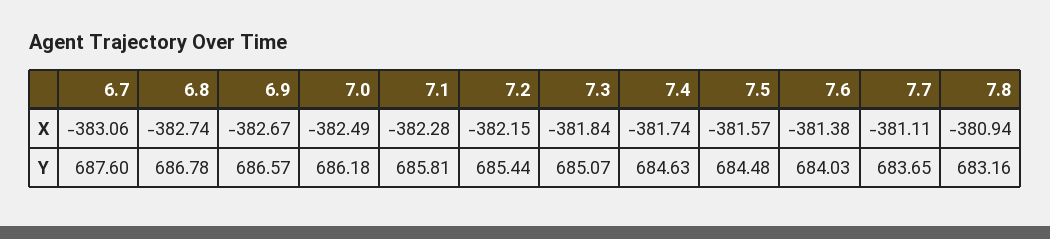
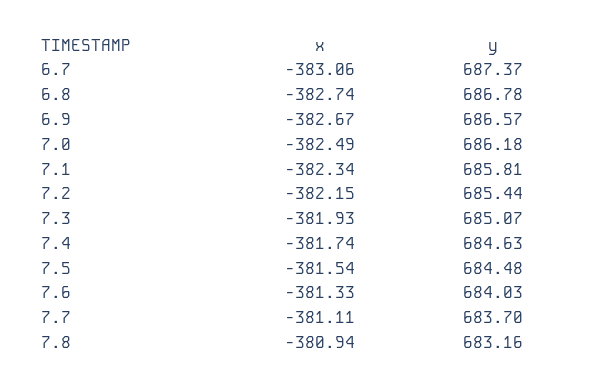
  {
    "6.7": {
      "X": -383.06,
-     "Y": 687.6
+     "Y": 687.37
    },
    "6.8": {
      "X": -382.74,
      "Y": 686.78
    },
    "6.9": {
      "X": -382.67,
      "Y": 686.57
    },
    "7.0": {
      "X": -382.49,
      "Y": 686.18
    },
    "7.1": {
-     "X": -382.28,
+     "X": -382.34,
      "Y": 685.81
    },
    "7.2": {
      "X": -382.15,
      "Y": 685.44
    },
    "7.3": {
-     "X": -381.84,
+     "X": -381.93,
      "Y": 685.07
    },
    "7.4": {
      "X": -381.74,
      "Y": 684.63
    },
    "7.5": {
-     "X": -381.57,
+     "X": -381.54,
      "Y": 684.48
    },
    "7.6": {
-     "X": -381.38,
+     "X": -381.33,
      "Y": 684.03
    },
    "7.7": {
      "X": -381.11,
-     "Y": 683.65
+     "Y": 683.7
    },
    "7.8": {
      "X": -380.94,
      "Y": 683.16
    }
  }

